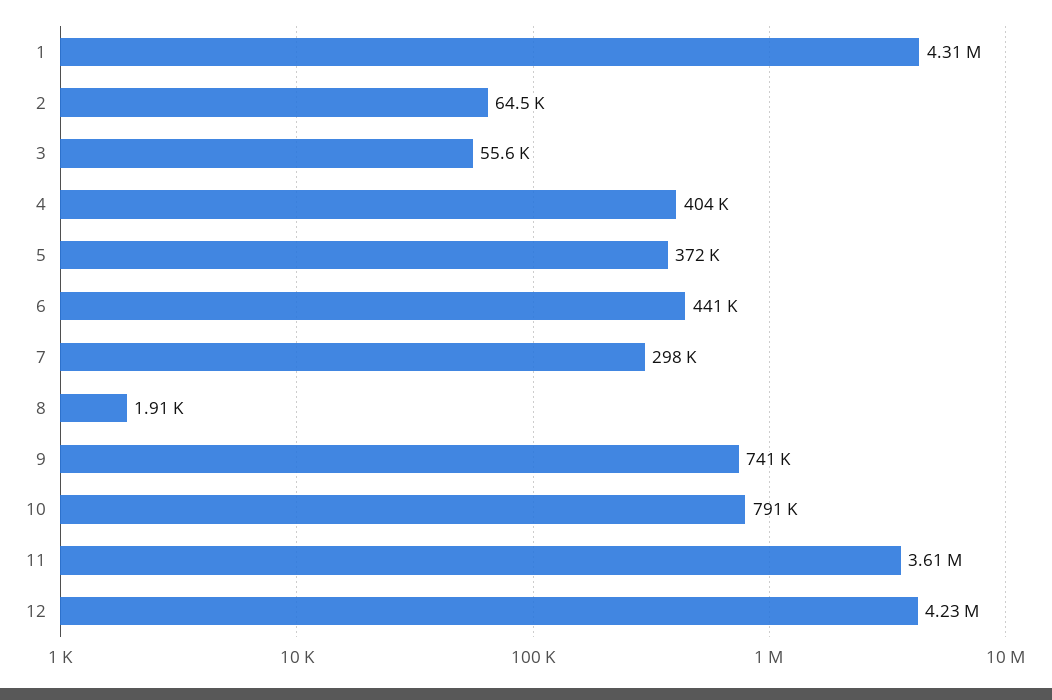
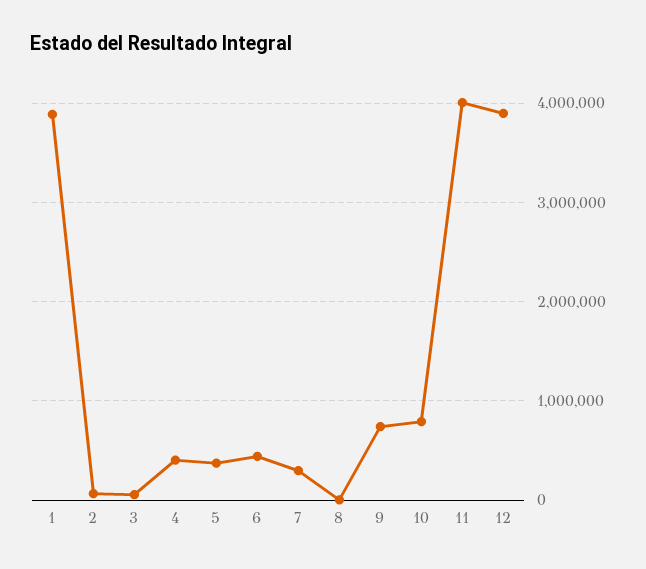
  {
-   "1": 4310000,
+   "1": 3900000,
    "2": 64500,
    "3": 55600,
    "4": 404000,
    "5": 372000,
    "6": 441000,
    "7": 298000,
    "8": 1910,
    "9": 741000,
    "10": 791000,
-   "11": 3610000,
+   "11": 4000000,
-   "12": 4230000
+   "12": 3900000
  }

